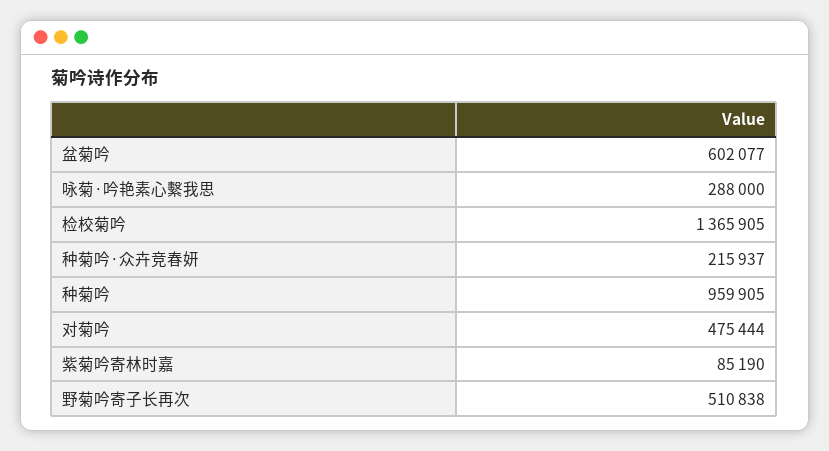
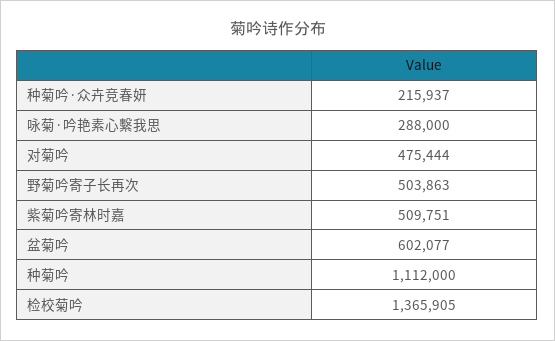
  {
    "盆菊吟": 602077,
    "咏菊·吟艳素心繫我思": 288000,
    "检校菊吟": 1365905,
    "种菊吟·众卉竞春妍": 215937,
-   "种菊吟": 959905,
+   "种菊吟": 1112000,
    "对菊吟": 475444,
-   "紫菊吟寄林时嘉": 85190,
+   "紫菊吟寄林时嘉": 509751,
-   "野菊吟寄子长再次": 510838
+   "野菊吟寄子长再次": 503863
  }

